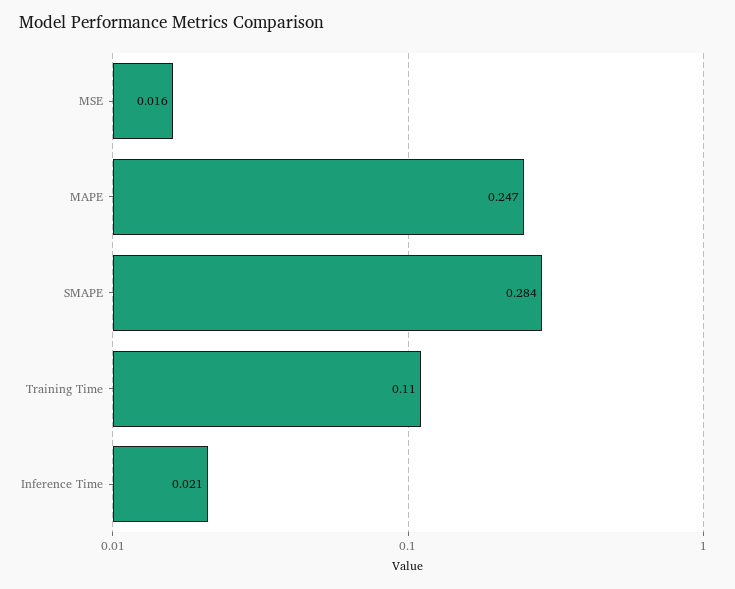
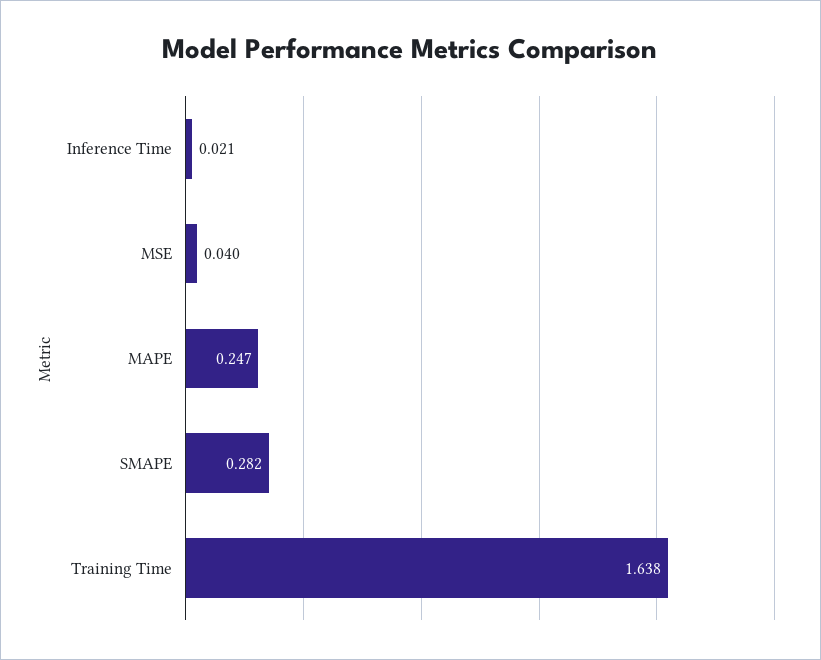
  {
-   "MSE": 0.016,
+   "MSE": 0.04,
    "MAPE": 0.247,
-   "SMAPE": 0.284,
+   "SMAPE": 0.282,
-   "Training Time": 0.11,
+   "Training Time": 1.638,
    "Inference Time": 0.021
  }

